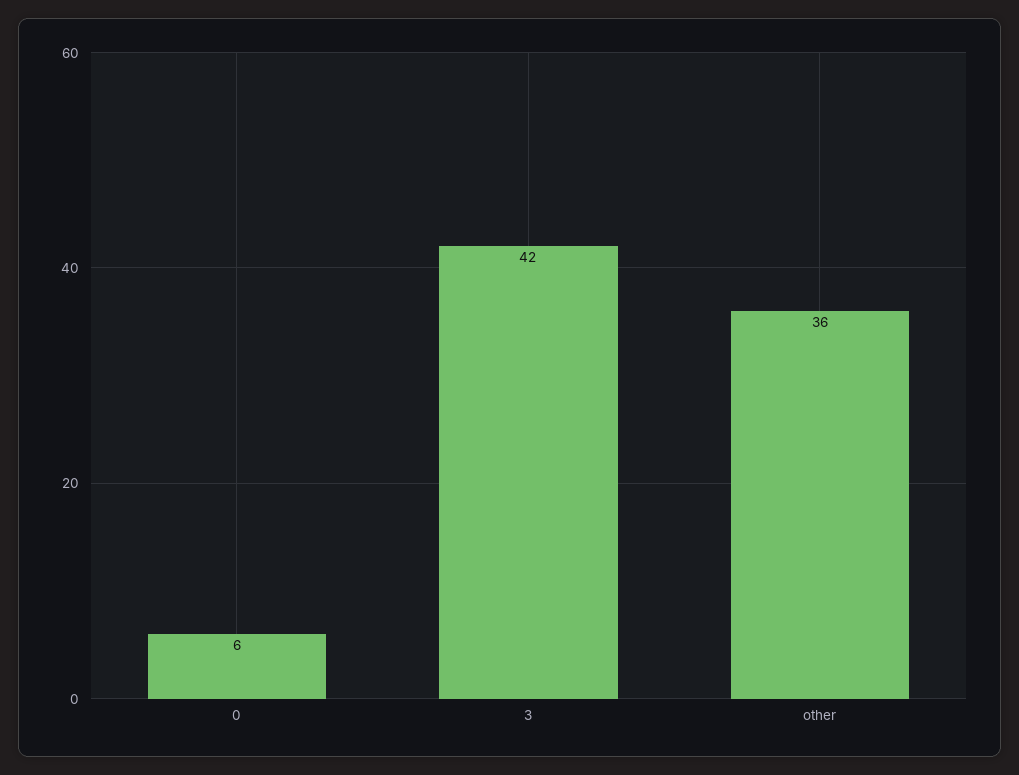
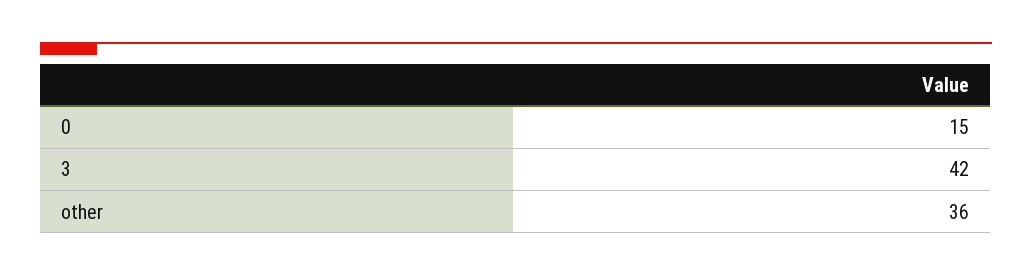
  {
-   "0": 6,
+   "0": 15,
    "3": 42,
    "other": 36
  }

